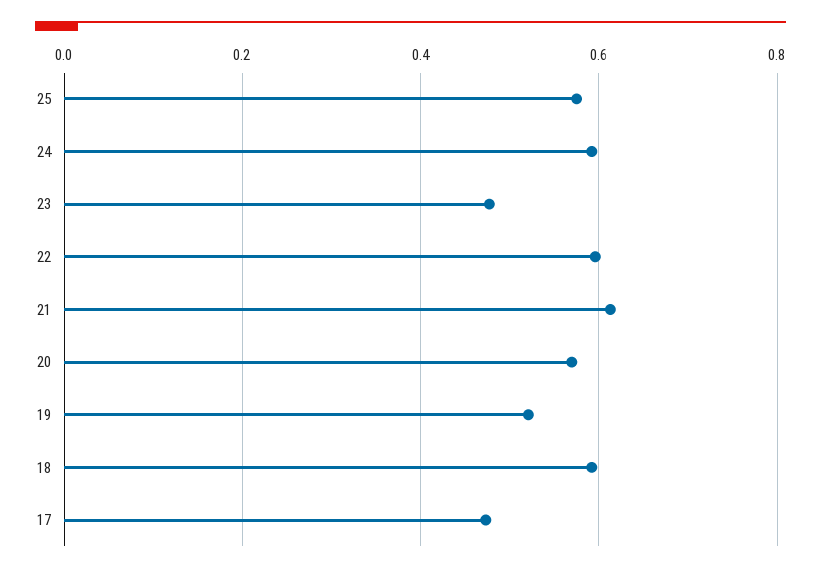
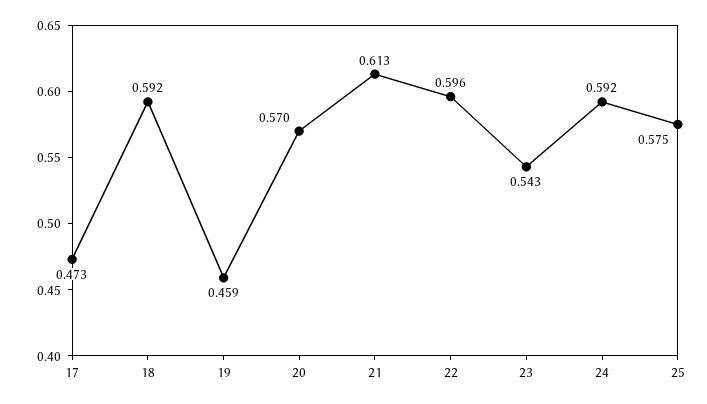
  {
    "25": 0.575,
    "24": 0.592,
-   "23": 0.48,
+   "23": 0.543,
    "22": 0.596,
    "21": 0.613,
    "20": 0.57,
-   "19": 0.52,
+   "19": 0.459,
    "18": 0.592,
    "17": 0.473
  }

